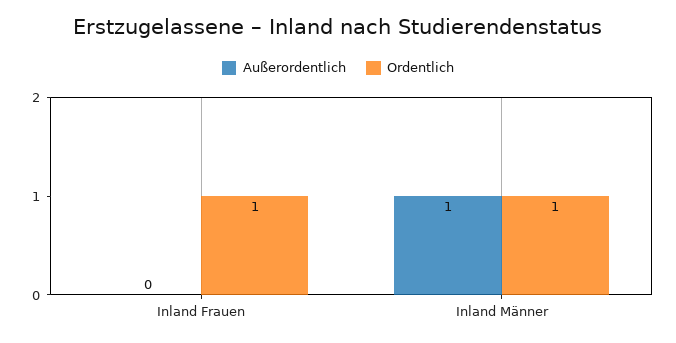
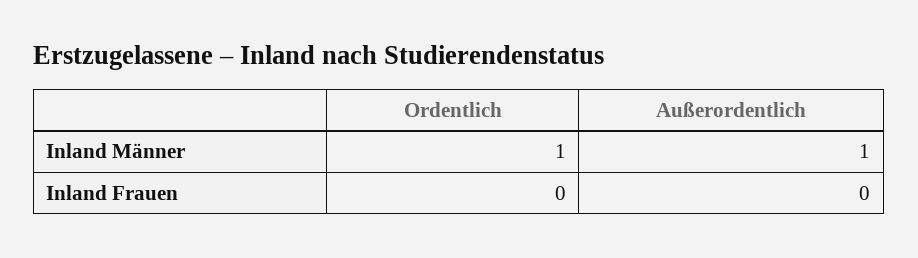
  {
    "Außerordentlich": {
      "Inland Frauen": 0,
      "Inland Männer": 1
    },
    "Ordentlich": {
-     "Inland Frauen": 1,
+     "Inland Frauen": 0,
      "Inland Männer": 1
    }
  }

